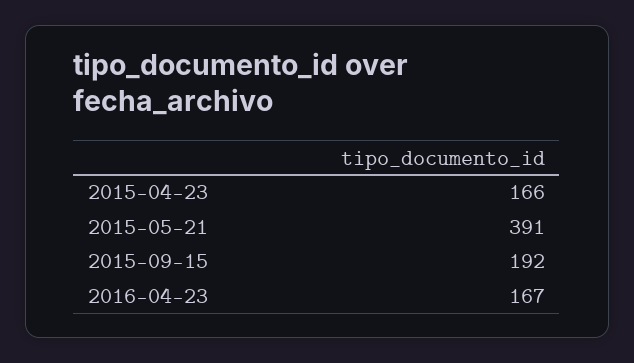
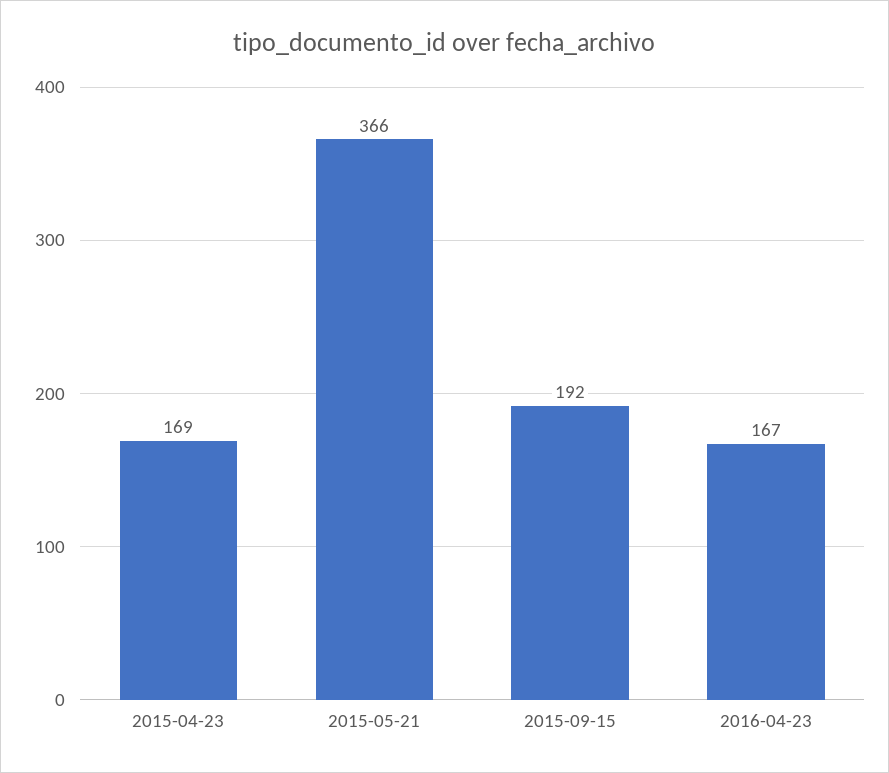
  {
-   "2015-04-23": 166,
+   "2015-04-23": 169,
-   "2015-05-21": 391,
+   "2015-05-21": 366,
    "2015-09-15": 192,
    "2016-04-23": 167
  }

